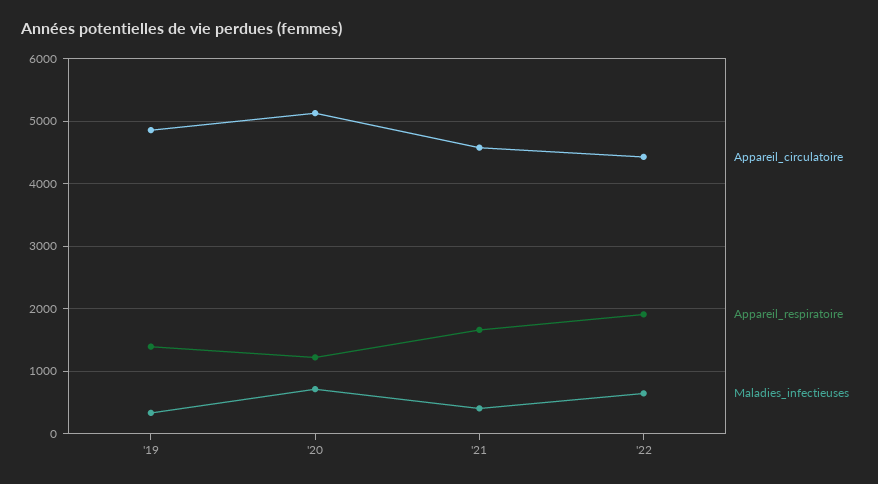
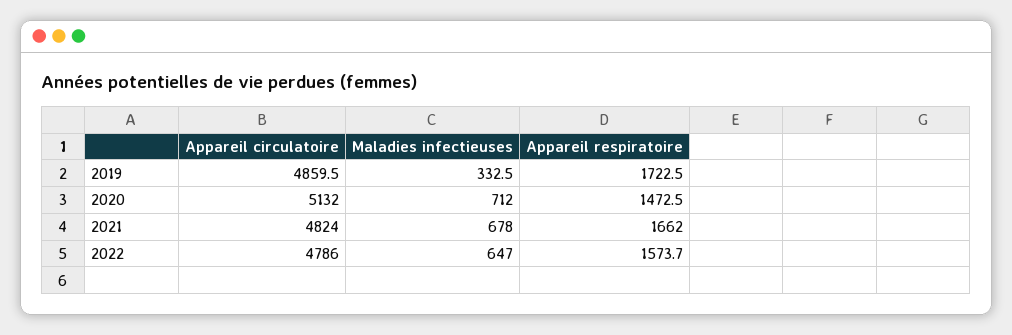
  {
    "Appareil_circulatoire": {
      "'19": 4859.5,
      "'20": 5132,
-     "'21": 4600,
+     "'21": 4824,
-     "'22": 4400
+     "'22": 4786
    },
    "Appareil_respiratoire": {
-     "'19": 1400,
+     "'19": 1722.5,
-     "'20": 1200,
+     "'20": 1472.5,
      "'21": 1662,
-     "'22": 1900
+     "'22": 1573.7
    },
    "Maladies_infectieuses": {
      "'19": 332.5,
      "'20": 712,
-     "'21": 400,
+     "'21": 678,
      "'22": 647
    }
  }

